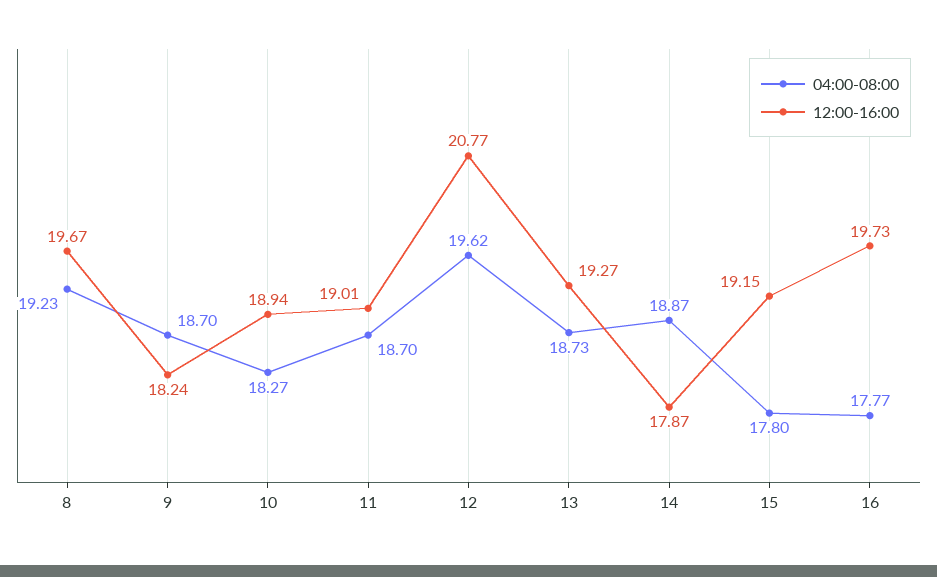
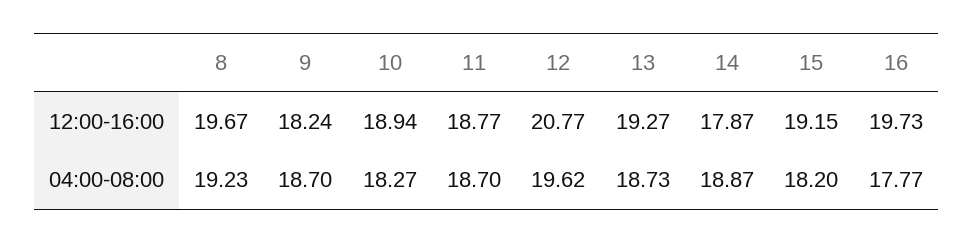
  {
    "04:00-08:00": {
      "8": 19.23,
      "9": 18.7,
      "10": 18.27,
      "11": 18.7,
      "12": 19.62,
      "13": 18.73,
      "14": 18.87,
-     "15": 17.8,
+     "15": 18.2,
      "16": 17.77
    },
    "12:00-16:00": {
      "8": 19.67,
      "9": 18.24,
      "10": 18.94,
-     "11": 19.01,
+     "11": 18.77,
      "12": 20.77,
      "13": 19.27,
      "14": 17.87,
      "15": 19.15,
      "16": 19.73
    }
  }

